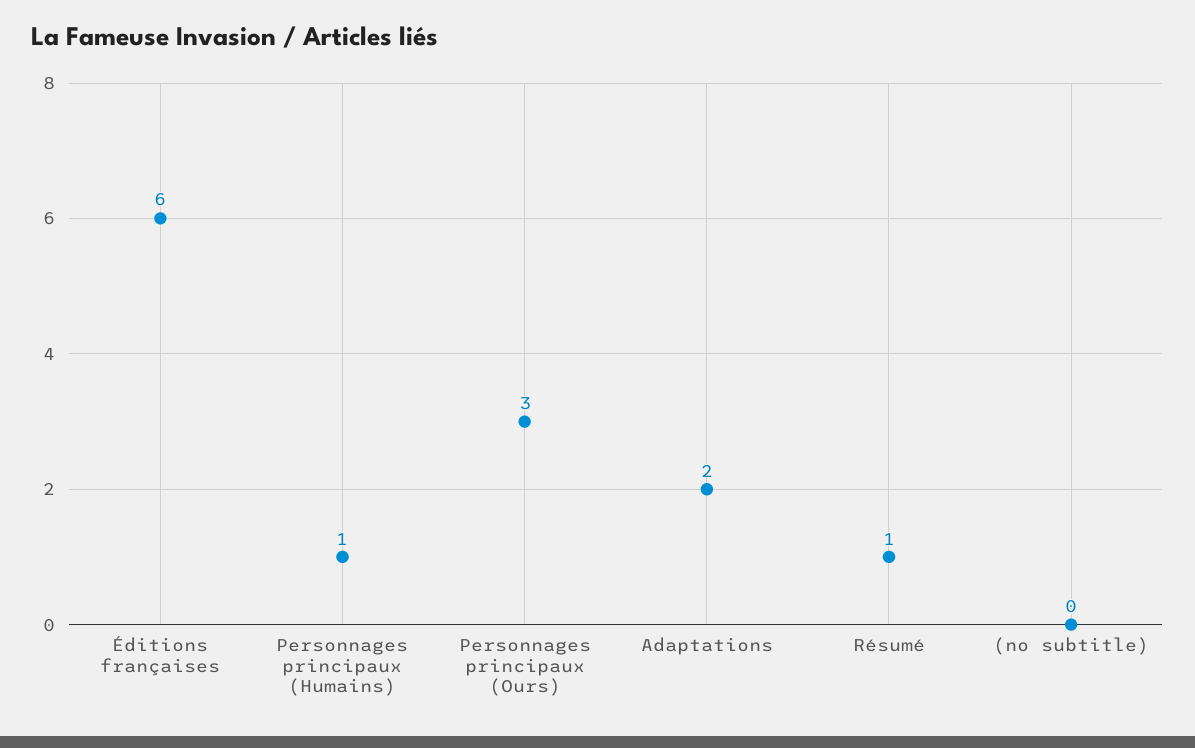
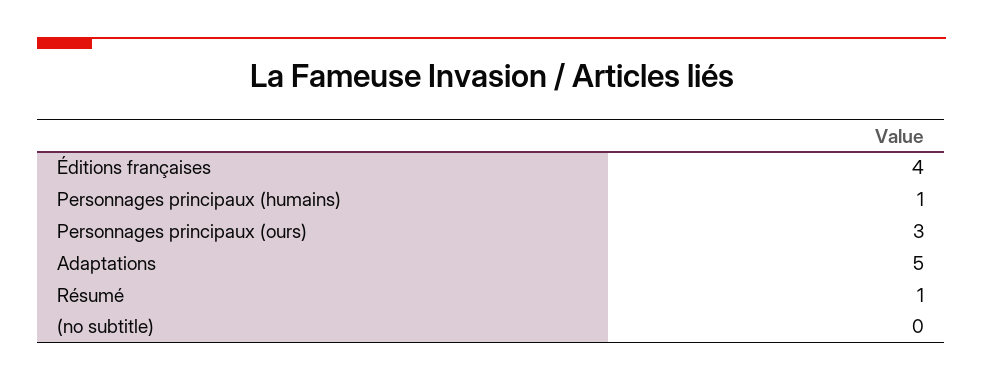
  {
-   "Éditions françaises": 6,
+   "Éditions françaises": 4,
    "Personnages principaux (Humains)": 1,
    "Personnages principaux (Ours)": 3,
-   "Adaptations": 2,
+   "Adaptations": 5,
    "Résumé": 1,
    "(no subtitle)": 0
  }

